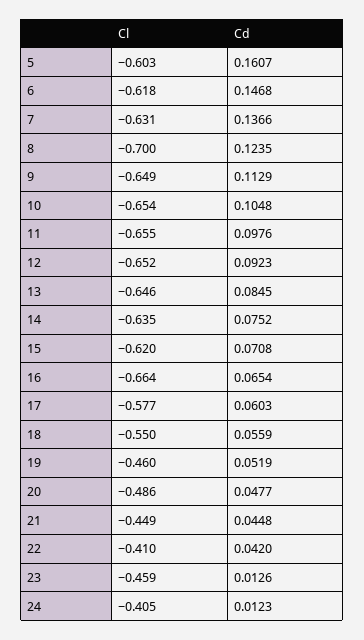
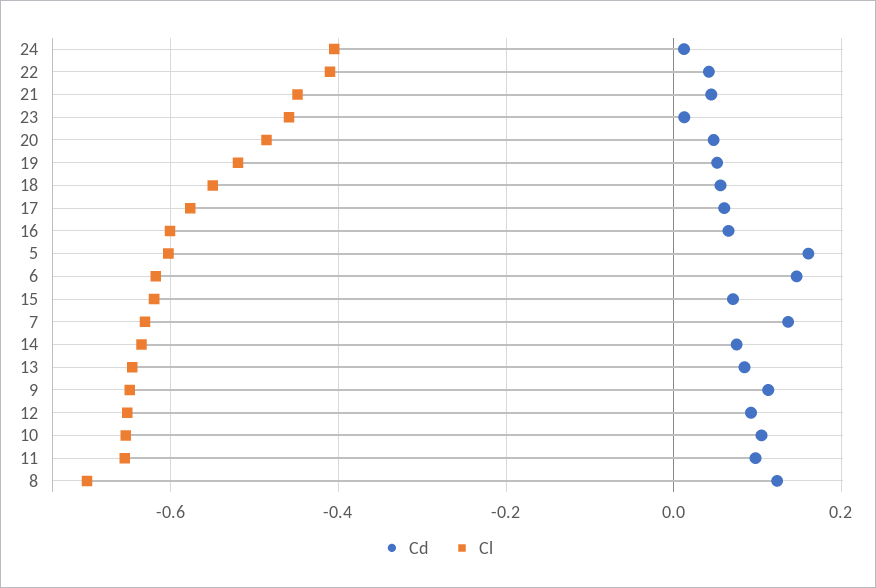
  {
    "Cl": {
      "5": -0.603,
      "6": -0.618,
      "7": -0.631,
      "8": -0.7,
      "9": -0.649,
      "10": -0.654,
      "11": -0.655,
      "12": -0.652,
      "13": -0.646,
      "14": -0.635,
      "15": -0.62,
-     "16": -0.664,
+     "16": -0.6,
      "17": -0.577,
      "18": -0.55,
-     "19": -0.46,
+     "19": -0.52,
      "20": -0.486,
      "21": -0.449,
      "22": -0.41,
      "23": -0.459,
      "24": -0.405
    },
    "Cd": {
      "5": 0.1607,
      "6": 0.1468,
      "7": 0.1366,
      "8": 0.1235,
      "9": 0.1129,
      "10": 0.1048,
      "11": 0.0976,
      "12": 0.0923,
      "13": 0.0845,
      "14": 0.0752,
      "15": 0.0708,
      "16": 0.0654,
      "17": 0.0603,
      "18": 0.0559,
      "19": 0.0519,
      "20": 0.0477,
      "21": 0.0448,
      "22": 0.042,
      "23": 0.0126,
      "24": 0.0123
    }
  }

